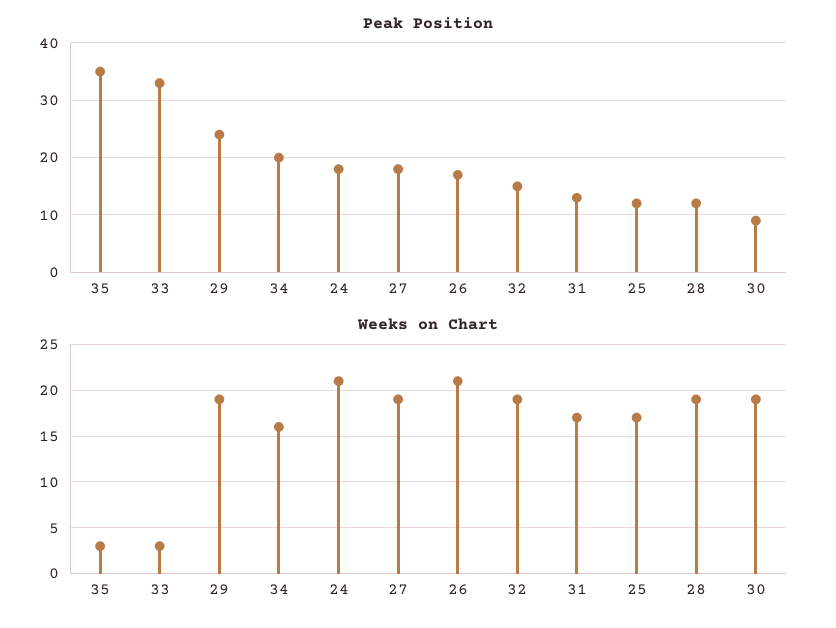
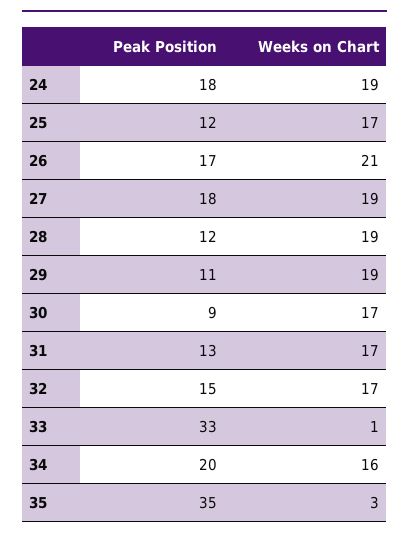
  {
    "Peak Position": {
      "35": 35,
      "33": 33,
-     "29": 25,
+     "29": 11,
      "34": 20,
      "24": 18,
      "27": 18,
      "26": 17,
      "32": 15,
      "31": 13,
      "25": 12,
      "28": 12,
      "30": 9
    },
    "Weeks on Chart": {
      "35": 3,
-     "33": 3,
+     "33": 1,
      "29": 19,
      "34": 16,
-     "24": 21,
+     "24": 19,
      "27": 19,
      "26": 21,
-     "32": 19,
+     "32": 17,
      "31": 17,
      "25": 17,
      "28": 19,
-     "30": 19
+     "30": 17
    }
  }

